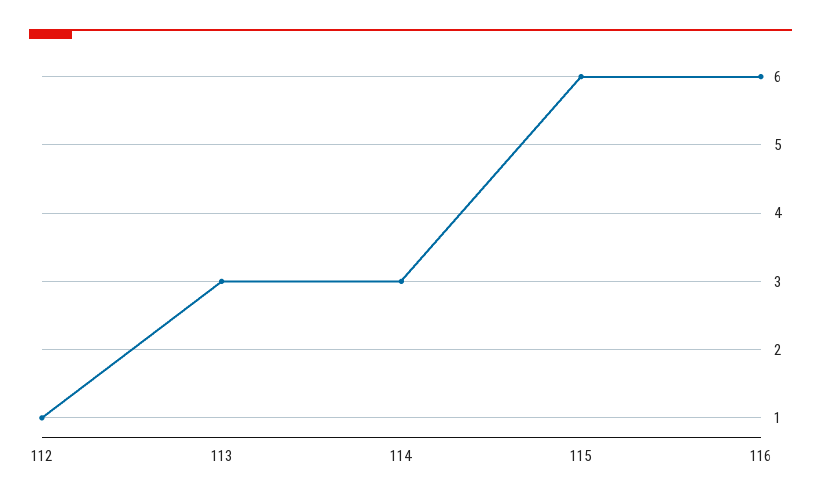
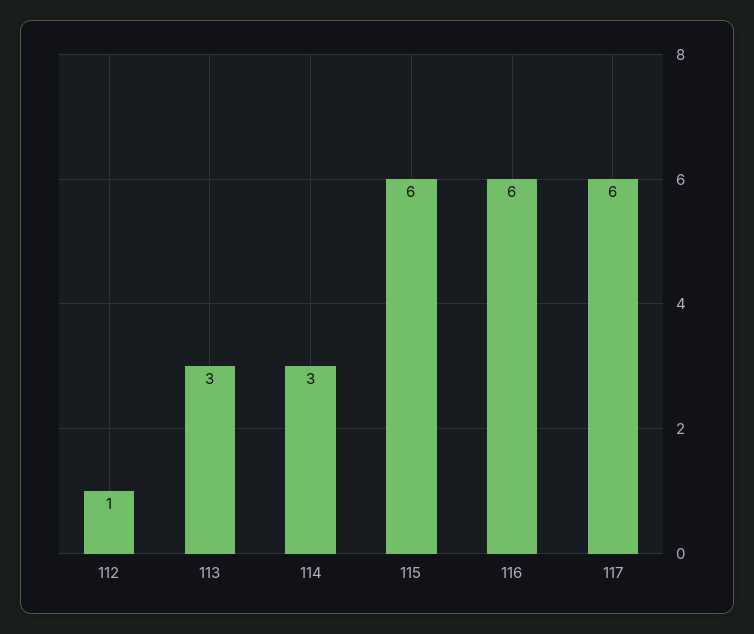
  {
    "112": 1,
    "113": 3,
    "114": 3,
    "115": 6,
-   "116": 6
+   "116": 6,
+   "117": 6
  }

